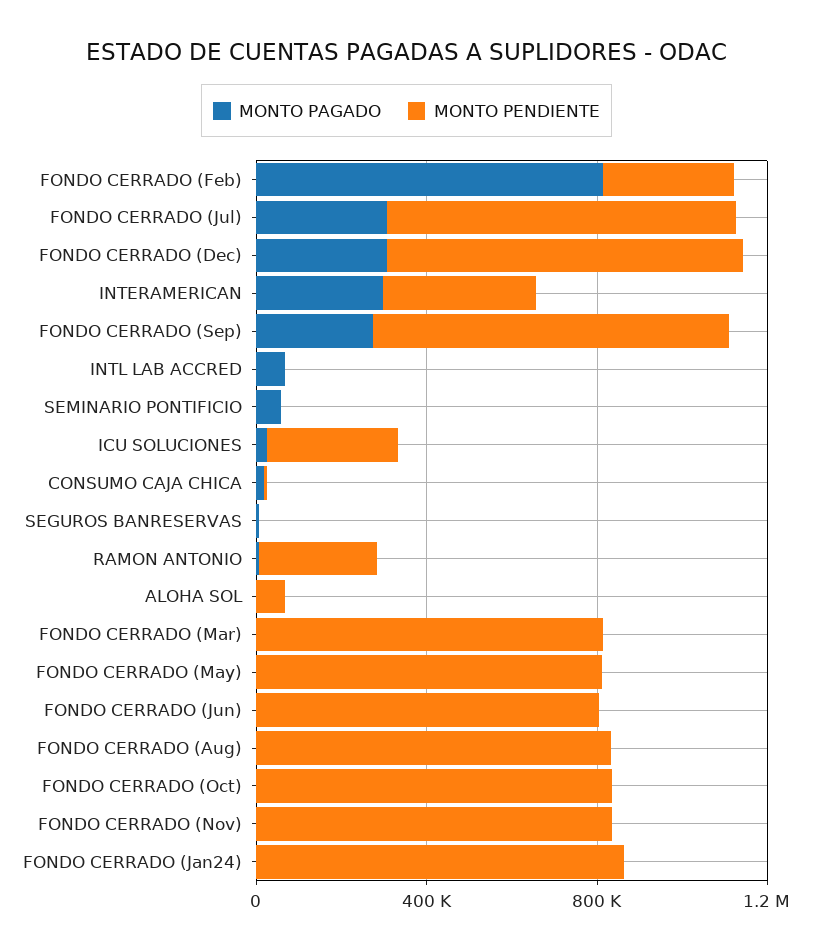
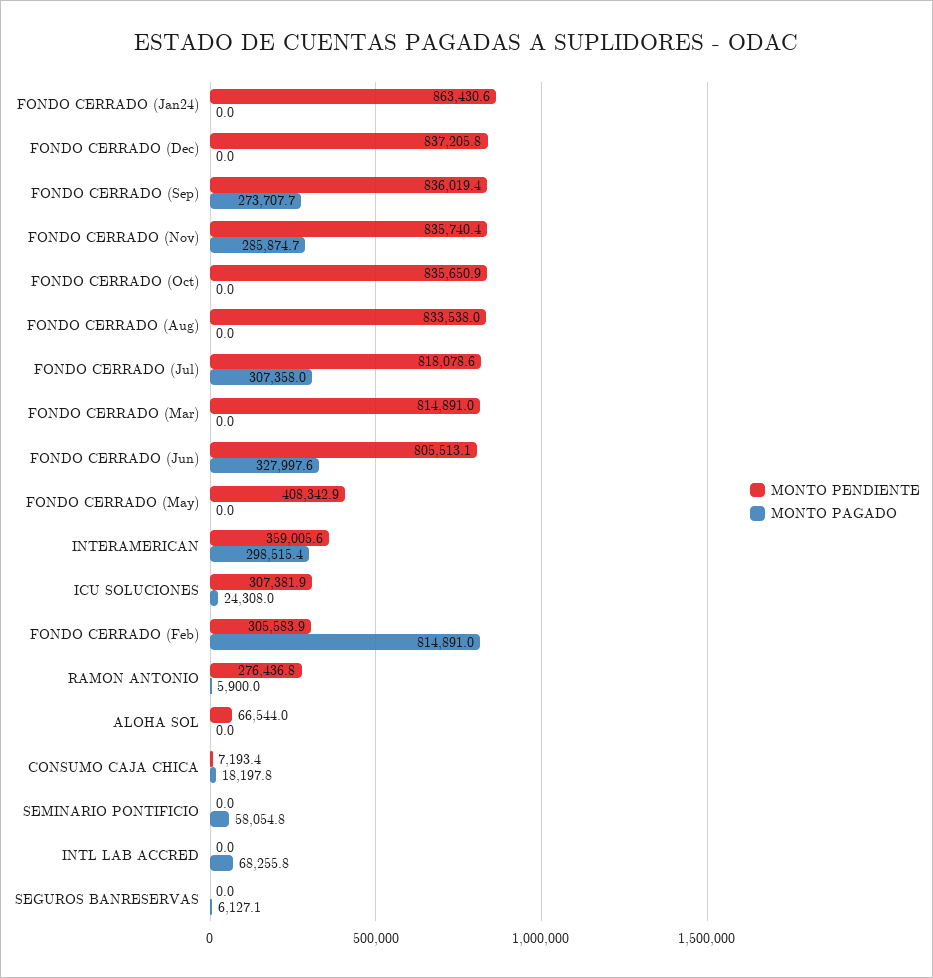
  {
    "MONTO PAGADO": {
      "FONDO CERRADO (Feb)": 814891,
      "FONDO CERRADO (Jul)": 307358,
-     "FONDO CERRADO (Dec)": 300000,
+     "FONDO CERRADO (Dec)": 0,
      "INTERAMERICAN": 298515.4,
      "FONDO CERRADO (Sep)": 273707.7,
      "INTL LAB ACCRED": 68255.8,
      "SEMINARIO PONTIFICIO": 58054.8,
      "ICU SOLUCIONES": 24308,
      "CONSUMO CAJA CHICA": 18197.8,
      "SEGUROS BANRESERVAS": 6127.1,
      "RAMON ANTONIO": 5900,
      "ALOHA SOL": 0,
      "FONDO CERRADO (Mar)": 0,
      "FONDO CERRADO (May)": 0,
-     "FONDO CERRADO (Jun)": 0,
+     "FONDO CERRADO (Jun)": 327997.6,
      "FONDO CERRADO (Aug)": 0,
      "FONDO CERRADO (Oct)": 0,
-     "FONDO CERRADO (Nov)": 0,
+     "FONDO CERRADO (Nov)": 285874.7,
      "FONDO CERRADO (Jan24)": 0
    },
    "MONTO PENDIENTE": {
      "FONDO CERRADO (Feb)": 305583.9,
      "FONDO CERRADO (Jul)": 818078.6,
      "FONDO CERRADO (Dec)": 837205.8,
      "INTERAMERICAN": 359005.6,
      "FONDO CERRADO (Sep)": 836019.4,
      "INTL LAB ACCRED": 0,
      "SEMINARIO PONTIFICIO": 0,
      "ICU SOLUCIONES": 307381.9,
      "CONSUMO CAJA CHICA": 7193.4,
      "SEGUROS BANRESERVAS": 0,
      "RAMON ANTONIO": 276436.8,
      "ALOHA SOL": 66544,
      "FONDO CERRADO (Mar)": 814891,
-     "FONDO CERRADO (May)": 800000,
+     "FONDO CERRADO (May)": 408342.9,
      "FONDO CERRADO (Jun)": 805513.1,
      "FONDO CERRADO (Aug)": 833538,
      "FONDO CERRADO (Oct)": 835650.9,
      "FONDO CERRADO (Nov)": 835740.4,
      "FONDO CERRADO (Jan24)": 863430.6
    }
  }

